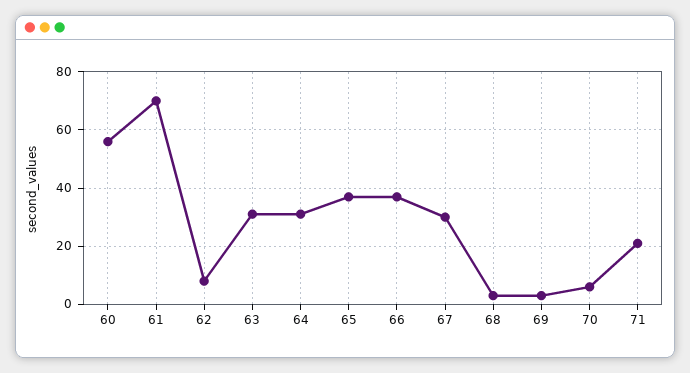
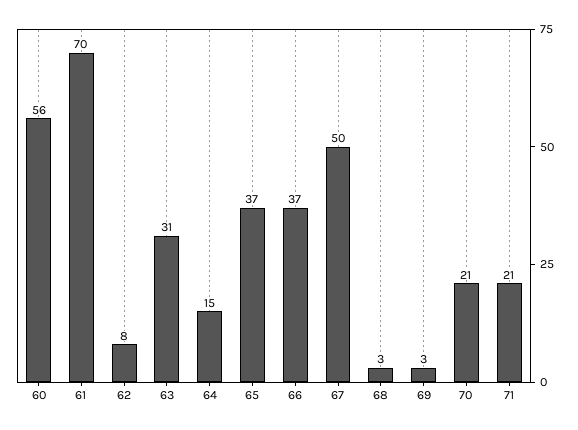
  {
    "60": 56,
    "61": 70,
    "62": 8,
    "63": 31,
-   "64": 30,
+   "64": 15,
    "65": 37,
    "66": 37,
-   "67": 30,
+   "67": 50,
    "68": 3,
    "69": 3,
-   "70": 5,
+   "70": 21,
    "71": 21
  }

